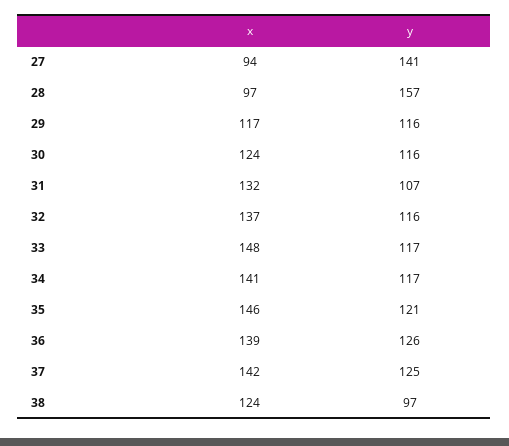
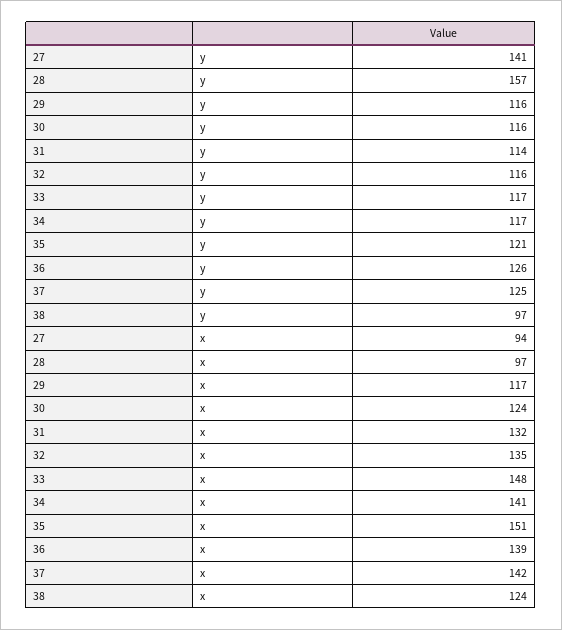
  {
    "x": {
      "27": 94,
      "28": 97,
      "29": 117,
      "30": 124,
      "31": 132,
-     "32": 137,
+     "32": 135,
      "33": 148,
      "34": 141,
-     "35": 146,
+     "35": 151,
      "36": 139,
      "37": 142,
      "38": 124
    },
    "y": {
      "27": 141,
      "28": 157,
      "29": 116,
      "30": 116,
-     "31": 107,
+     "31": 114,
      "32": 116,
      "33": 117,
      "34": 117,
      "35": 121,
      "36": 126,
      "37": 125,
      "38": 97
    }
  }

